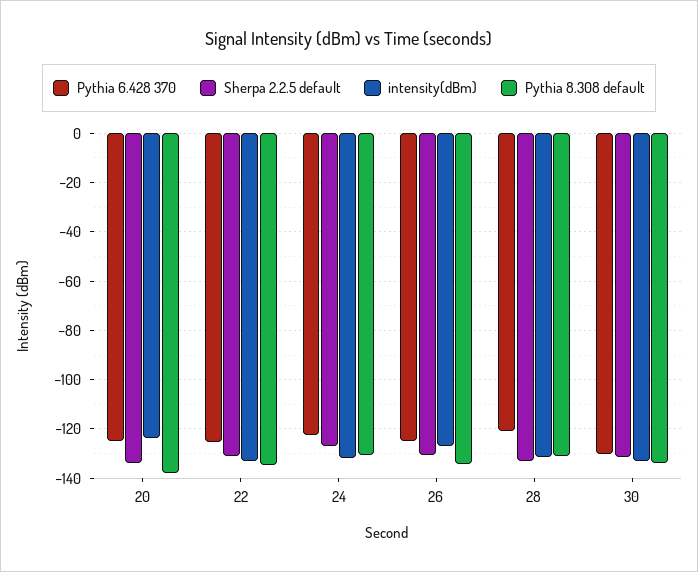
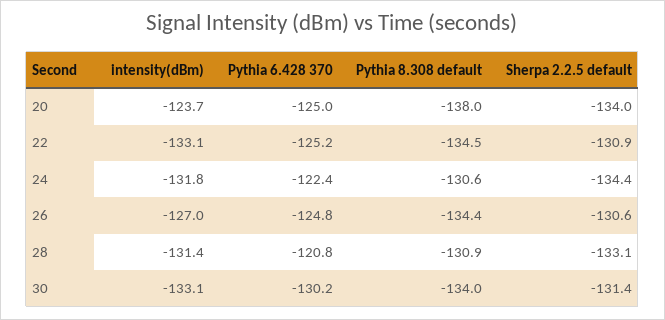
  {
    "Pythia 6.428 370": {
      "20": -125,
      "22": -125.2,
      "24": -122.4,
      "26": -124.8,
      "28": -120.8,
      "30": -130.2
    },
    "Sherpa 2.2.5 default": {
      "20": -134,
      "22": -130.9,
-     "24": -127.5,
+     "24": -134.4,
      "26": -130.6,
      "28": -133.1,
      "30": -131.4
    },
    "intensity(dBm)": {
      "20": -123.7,
      "22": -133.1,
      "24": -131.8,
      "26": -127,
      "28": -131.4,
      "30": -133.1
    },
    "Pythia 8.308 default": {
      "20": -138,
      "22": -134.5,
      "24": -130.6,
      "26": -134.4,
      "28": -130.9,
      "30": -134
    }
  }

